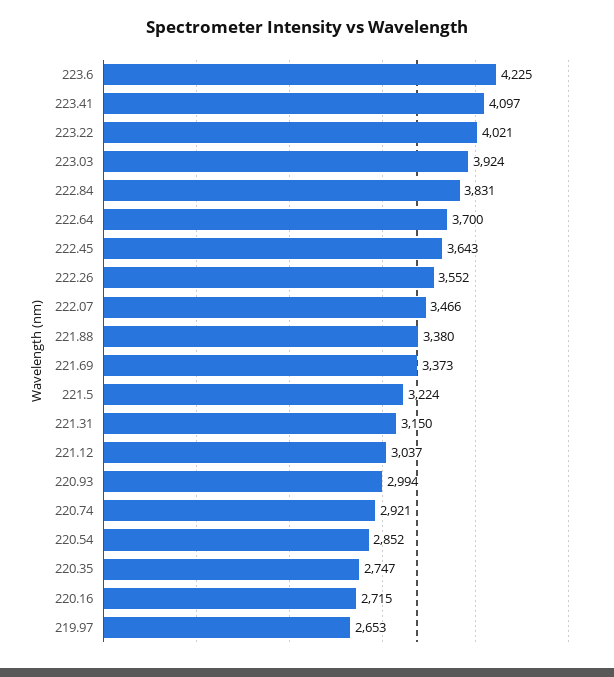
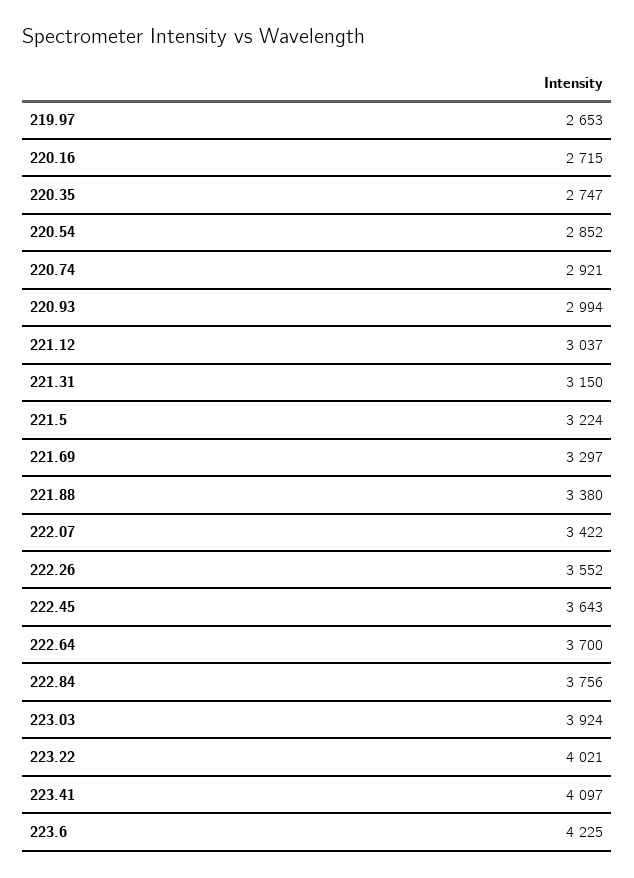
  {
    "223.6": 4225,
    "223.41": 4097,
    "223.22": 4021,
    "223.03": 3924,
-   "222.84": 3831,
+   "222.84": 3756,
    "222.64": 3700,
    "222.45": 3643,
    "222.26": 3552,
-   "222.07": 3466,
+   "222.07": 3422,
    "221.88": 3380,
-   "221.69": 3373,
+   "221.69": 3297,
    "221.5": 3224,
    "221.31": 3150,
    "221.12": 3037,
    "220.93": 2994,
    "220.74": 2921,
    "220.54": 2852,
    "220.35": 2747,
    "220.16": 2715,
    "219.97": 2653
  }

